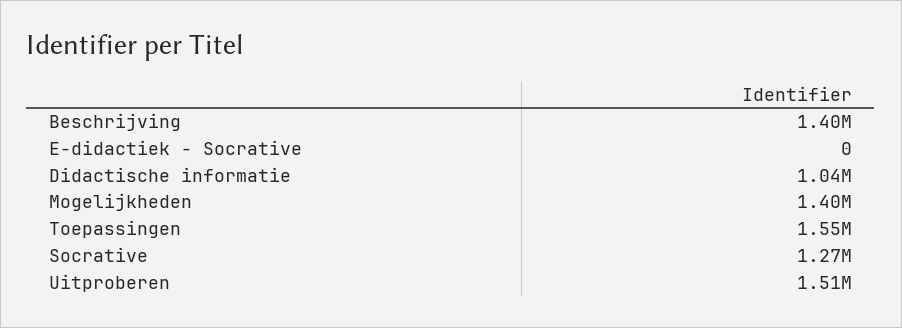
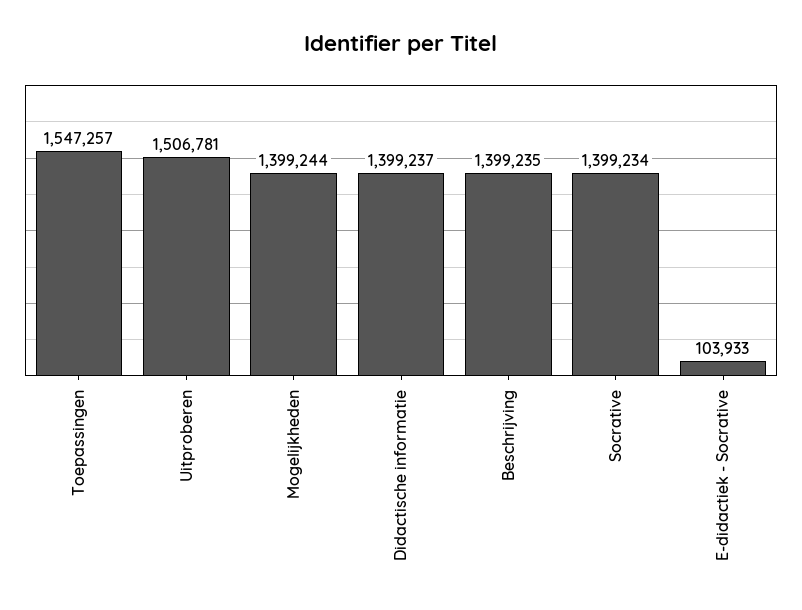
  {
    "Beschrijving": 1399235,
-   "E-didactiek - Socrative": 0,
+   "E-didactiek - Socrative": 103933,
-   "Didactische informatie": 1040000,
+   "Didactische informatie": 1399237,
    "Mogelijkheden": 1399244,
    "Toepassingen": 1547257,
-   "Socrative": 1270000,
+   "Socrative": 1399234,
    "Uitproberen": 1506781
  }

